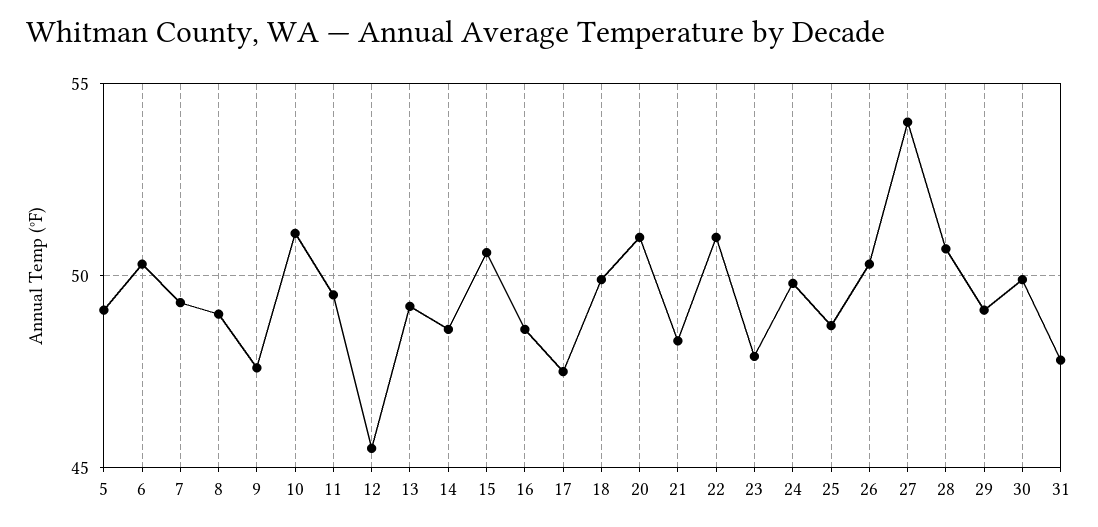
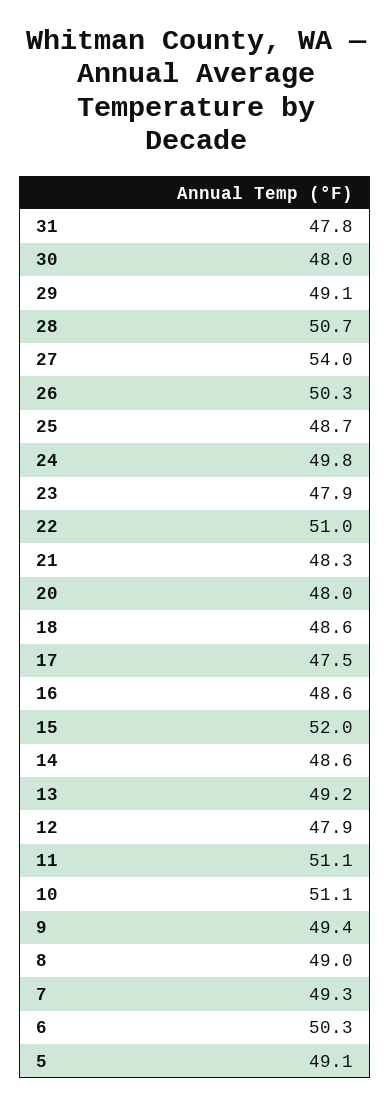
  {
    "5": 49.1,
    "6": 50.3,
    "7": 49.3,
    "8": 49,
-   "9": 47.5,
+   "9": 49.4,
    "10": 51.1,
-   "11": 49.5,
+   "11": 51.1,
-   "12": 45.5,
+   "12": 47.9,
    "13": 49.2,
    "14": 48.6,
-   "15": 50.5,
+   "15": 52,
    "16": 48.6,
    "17": 47.5,
-   "18": 50,
+   "18": 48.6,
-   "20": 51,
+   "20": 48,
    "21": 48.3,
    "22": 51,
    "23": 47.9,
    "24": 49.8,
    "25": 48.7,
    "26": 50.3,
    "27": 54,
    "28": 50.7,
    "29": 49.1,
-   "30": 50,
+   "30": 48,
    "31": 47.8
  }

